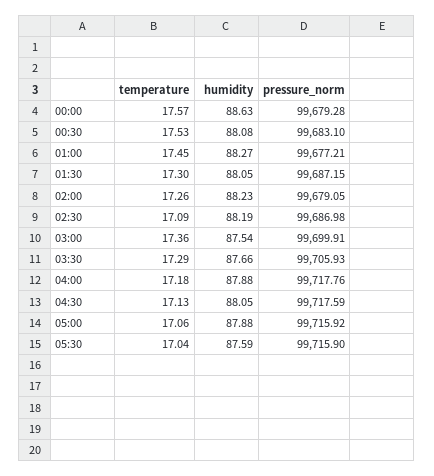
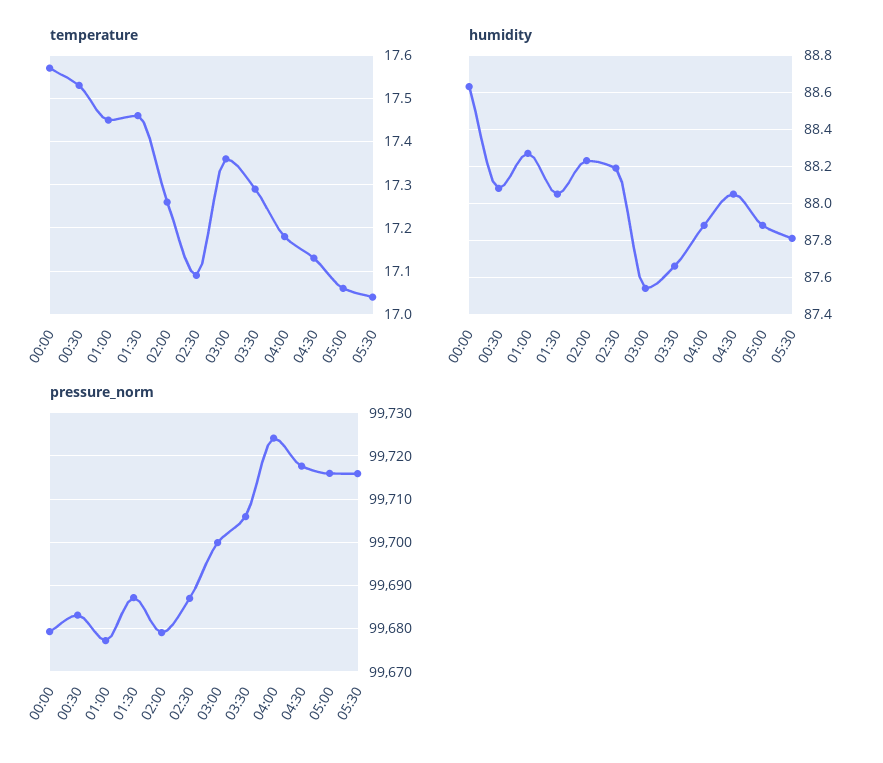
  {
    "temperature": {
      "00:00": 17.57,
      "00:30": 17.53,
      "01:00": 17.45,
-     "01:30": 17.3,
+     "01:30": 17.45,
      "02:00": 17.26,
      "02:30": 17.09,
      "03:00": 17.36,
      "03:30": 17.29,
      "04:00": 17.18,
      "04:30": 17.13,
      "05:00": 17.06,
      "05:30": 17.04
    },
    "humidity": {
      "00:00": 88.63,
      "00:30": 88.08,
      "01:00": 88.27,
      "01:30": 88.05,
      "02:00": 88.23,
      "02:30": 88.19,
      "03:00": 87.54,
      "03:30": 87.66,
      "04:00": 87.88,
      "04:30": 88.05,
      "05:00": 87.88,
-     "05:30": 87.59
+     "05:30": 87.8
    },
    "pressure_norm": {
      "00:00": 99679.28,
      "00:30": 99683.1,
      "01:00": 99677.21,
      "01:30": 99687.15,
      "02:00": 99679.05,
      "02:30": 99686.98,
      "03:00": 99699.91,
      "03:30": 99705.93,
-     "04:00": 99717.76,
+     "04:00": 99724,
      "04:30": 99717.59,
      "05:00": 99715.92,
      "05:30": 99715.9
    }
  }

